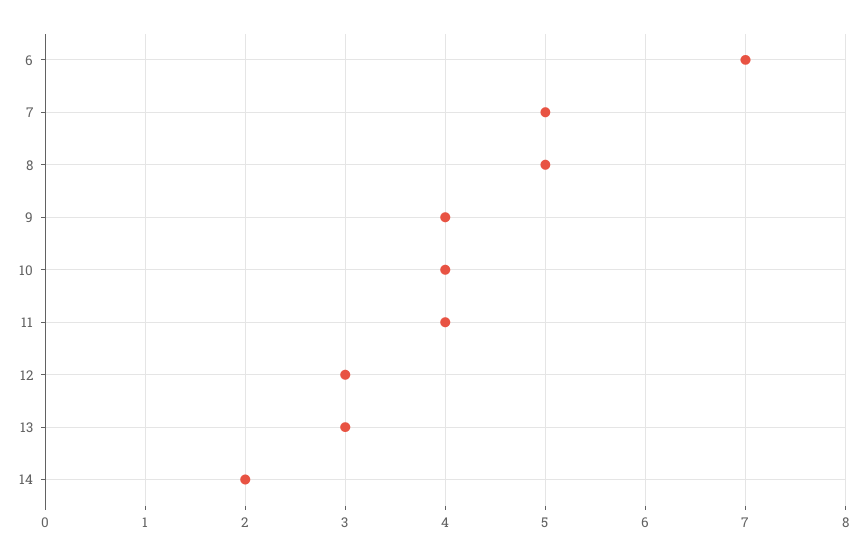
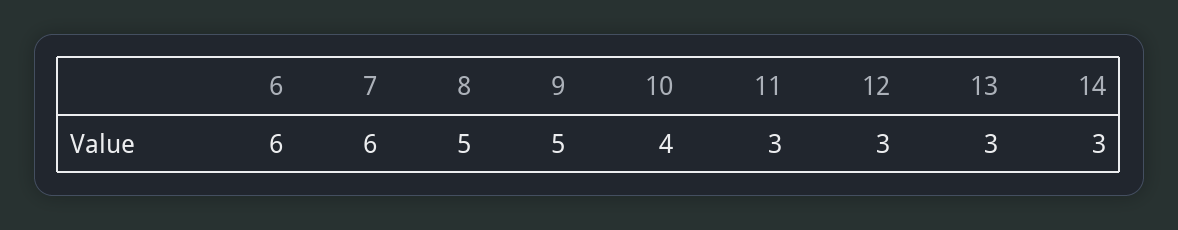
  {
-   "6": 7,
+   "6": 6,
-   "7": 5,
+   "7": 6,
    "8": 5,
-   "9": 4,
+   "9": 5,
    "10": 4,
-   "11": 4,
+   "11": 3,
    "12": 3,
    "13": 3,
-   "14": 2
+   "14": 3
  }

